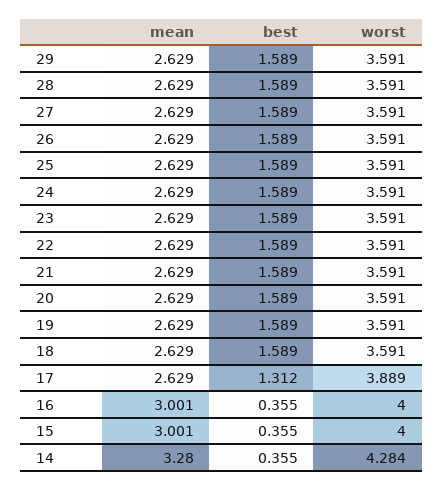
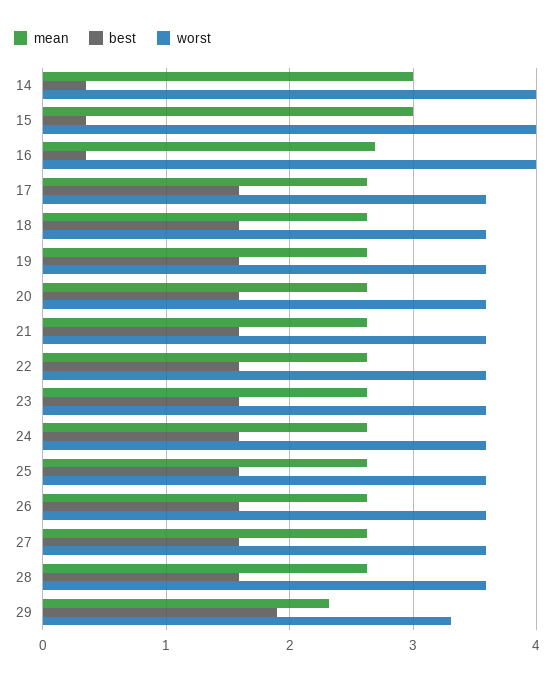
  {
    "mean": {
-     "29": 2.629,
+     "29": 2.3,
      "28": 2.629,
      "27": 2.629,
      "26": 2.629,
      "25": 2.629,
      "24": 2.629,
      "23": 2.629,
      "22": 2.629,
      "21": 2.629,
      "20": 2.629,
      "19": 2.629,
      "18": 2.629,
      "17": 2.629,
-     "16": 3.001,
+     "16": 2.7,
      "15": 3.001,
-     "14": 3.28
+     "14": 3
    },
    "best": {
-     "29": 1.589,
+     "29": 1.9,
      "28": 1.589,
      "27": 1.589,
      "26": 1.589,
      "25": 1.589,
      "24": 1.589,
      "23": 1.589,
      "22": 1.589,
      "21": 1.589,
      "20": 1.589,
      "19": 1.589,
      "18": 1.589,
-     "17": 1.312,
+     "17": 1.6,
      "16": 0.355,
      "15": 0.355,
      "14": 0.355
    },
    "worst": {
-     "29": 3.591,
+     "29": 3.3,
      "28": 3.591,
      "27": 3.591,
      "26": 3.591,
      "25": 3.591,
      "24": 3.591,
      "23": 3.591,
      "22": 3.591,
      "21": 3.591,
      "20": 3.591,
      "19": 3.591,
      "18": 3.591,
-     "17": 3.889,
+     "17": 3.6,
      "16": 4,
      "15": 4,
-     "14": 4.284
+     "14": 4
    }
  }

